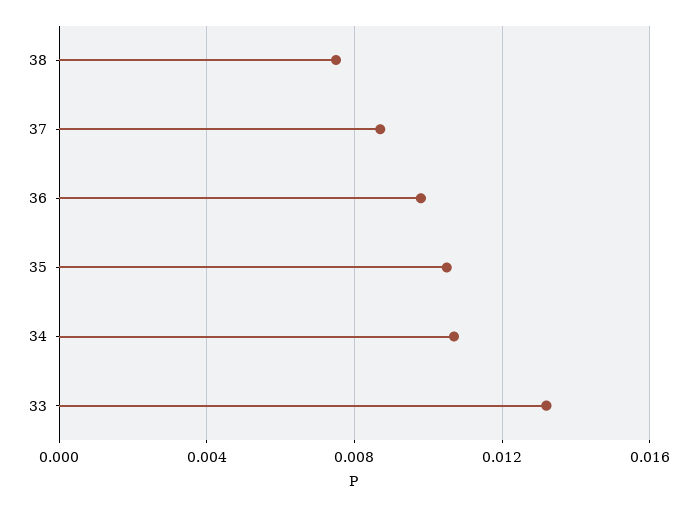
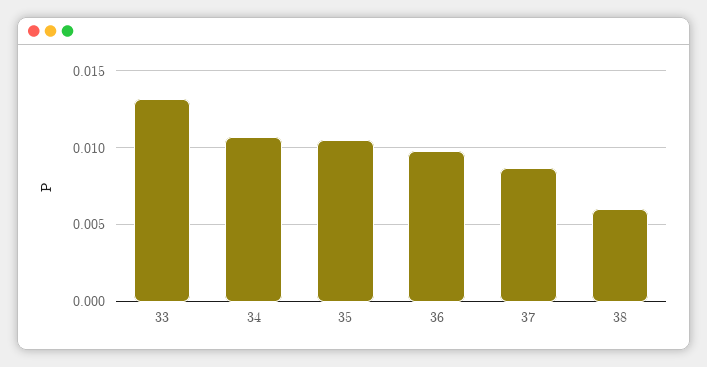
  {
-   "38": 0.0075,
+   "38": 0.006,
    "37": 0.0085,
    "36": 0.01,
    "35": 0.0105,
    "34": 0.0105,
    "33": 0.013
  }

